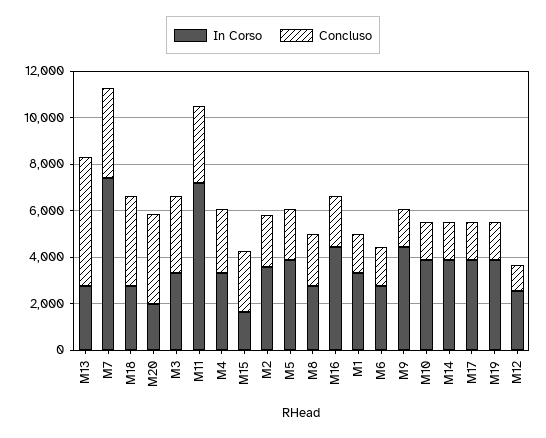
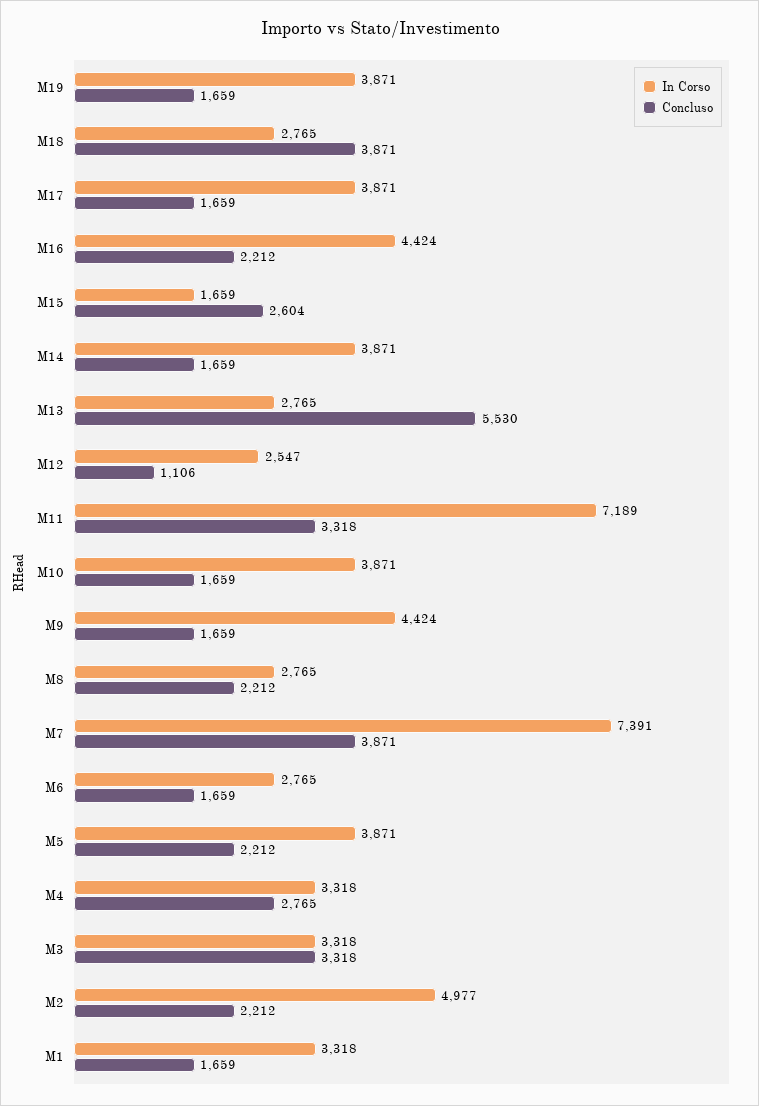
  {
    "In Corso": {
      "M13": 2765,
      "M7": 7391,
      "M18": 2765,
-     "M20": 2000,
      "M3": 3318,
      "M11": 7189,
      "M4": 3318,
      "M15": 1659,
-     "M2": 3500,
+     "M2": 4977,
      "M5": 3871,
      "M8": 2765,
      "M16": 4424,
      "M1": 3318,
      "M6": 2765,
      "M9": 4424,
      "M10": 3871,
      "M14": 3871,
      "M17": 3871,
      "M19": 3871,
      "M12": 2547
    },
    "Concluso": {
      "M13": 5530,
      "M7": 3871,
      "M18": 3871,
-     "M20": 4000,
      "M3": 3318,
      "M11": 3318,
      "M4": 2765,
      "M15": 2604,
      "M2": 2212,
      "M5": 2212,
      "M8": 2212,
      "M16": 2212,
      "M1": 1659,
      "M6": 1659,
      "M9": 1659,
      "M10": 1659,
      "M14": 1659,
      "M17": 1659,
      "M19": 1659,
      "M12": 1106
    }
  }

